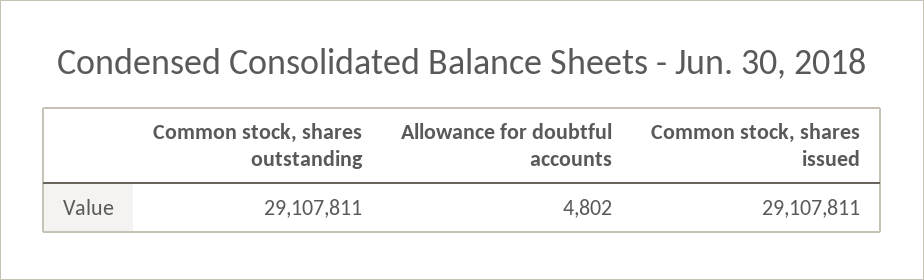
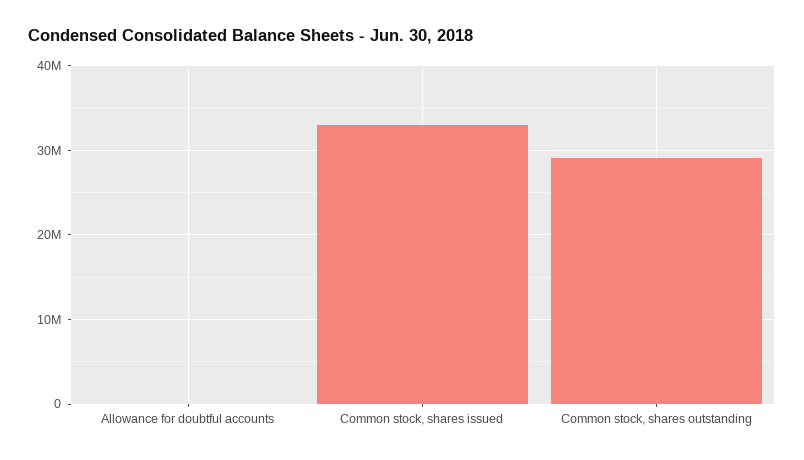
  {
    "Common stock, shares outstanding": 29107811,
    "Allowance for doubtful accounts": 4802,
-   "Common stock, shares issued": 29107811
+   "Common stock, shares issued": 33000000
  }

